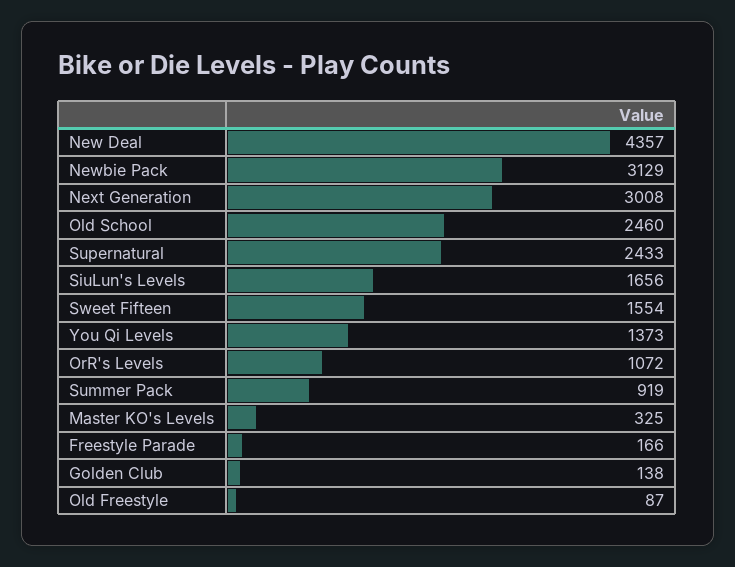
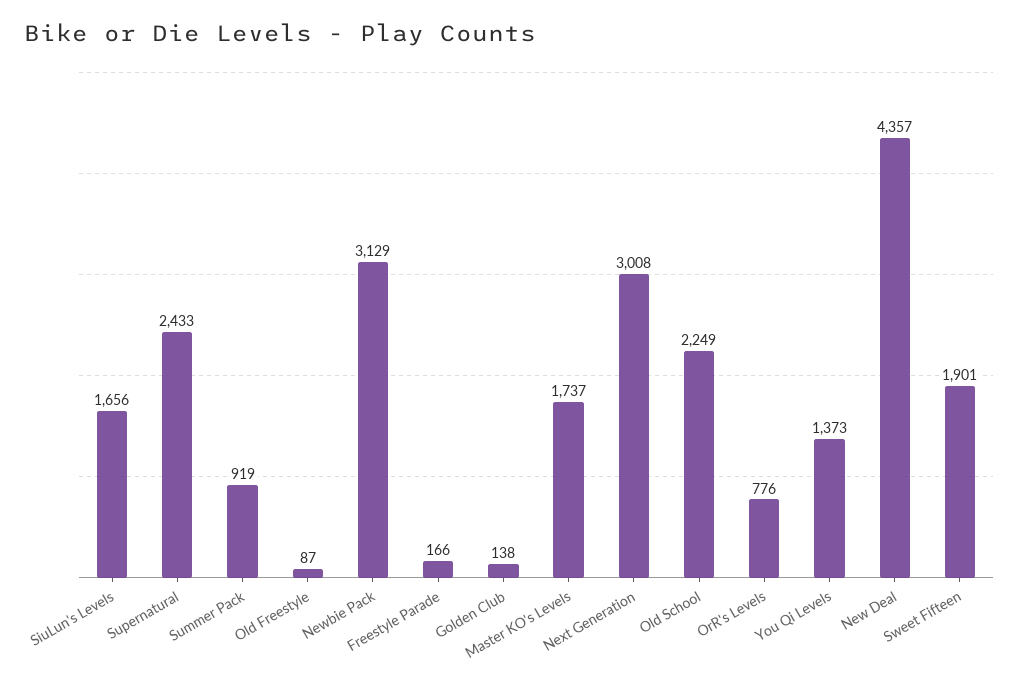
  {
    "New Deal": 4357,
    "Newbie Pack": 3129,
    "Next Generation": 3008,
-   "Old School": 2460,
+   "Old School": 2249,
    "Supernatural": 2433,
    "SiuLun's Levels": 1656,
-   "Sweet Fifteen": 1554,
+   "Sweet Fifteen": 1901,
    "You Qi Levels": 1373,
-   "OrR's Levels": 1072,
+   "OrR's Levels": 776,
    "Summer Pack": 919,
-   "Master KO's Levels": 325,
+   "Master KO's Levels": 1737,
    "Freestyle Parade": 166,
    "Golden Club": 138,
    "Old Freestyle": 87
  }

